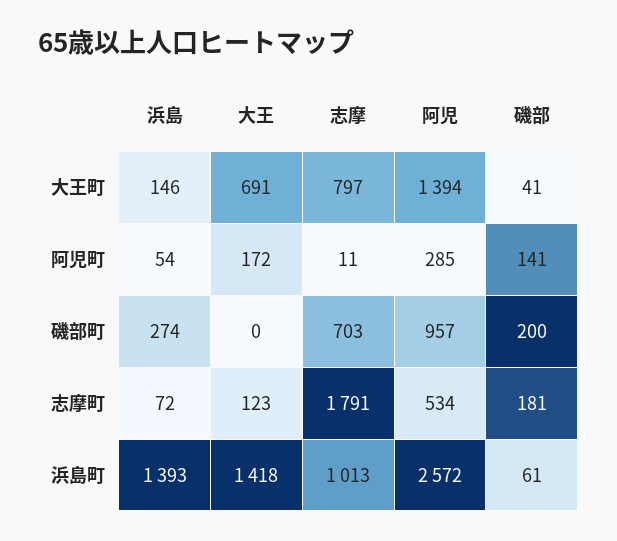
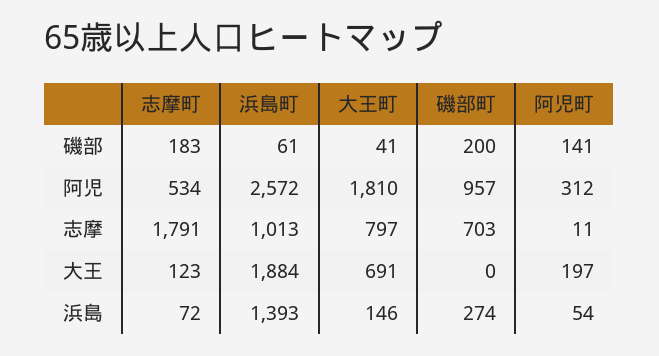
  {
    "浜島": {
      "大王町": 146,
      "阿児町": 54,
      "磯部町": 274,
      "志摩町": 72,
      "浜島町": 1393
    },
    "大王": {
      "大王町": 691,
-     "阿児町": 172,
+     "阿児町": 197,
      "磯部町": 0,
      "志摩町": 123,
-     "浜島町": 1418
+     "浜島町": 1884
    },
    "志摩": {
      "大王町": 797,
      "阿児町": 11,
      "磯部町": 703,
      "志摩町": 1791,
      "浜島町": 1013
    },
    "阿児": {
-     "大王町": 1394,
+     "大王町": 1810,
-     "阿児町": 285,
+     "阿児町": 312,
      "磯部町": 957,
      "志摩町": 534,
      "浜島町": 2572
    },
    "磯部": {
      "大王町": 41,
      "阿児町": 141,
      "磯部町": 200,
-     "志摩町": 181,
+     "志摩町": 183,
      "浜島町": 61
    }
  }

